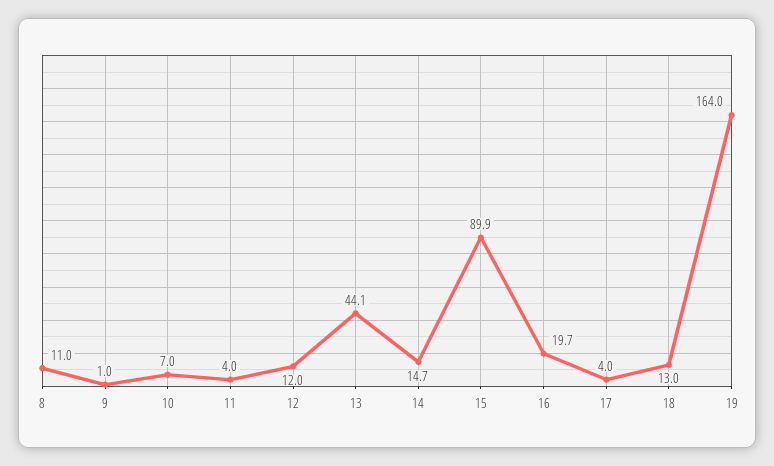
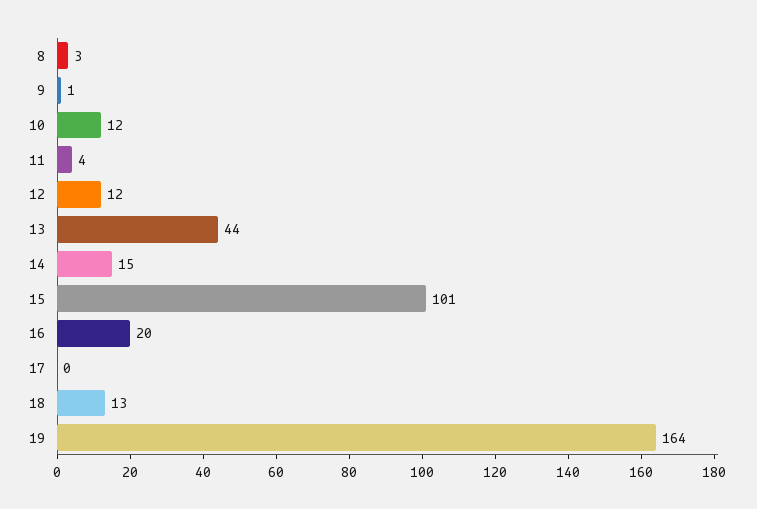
  {
-   "8": 11,
+   "8": 3,
    "9": 1,
-   "10": 7,
+   "10": 12,
    "11": 4,
    "12": 12,
    "13": 44.1,
    "14": 14.7,
-   "15": 89.9,
+   "15": 101,
    "16": 19.7,
-   "17": 4,
+   "17": 0,
    "18": 13,
    "19": 164
  }

